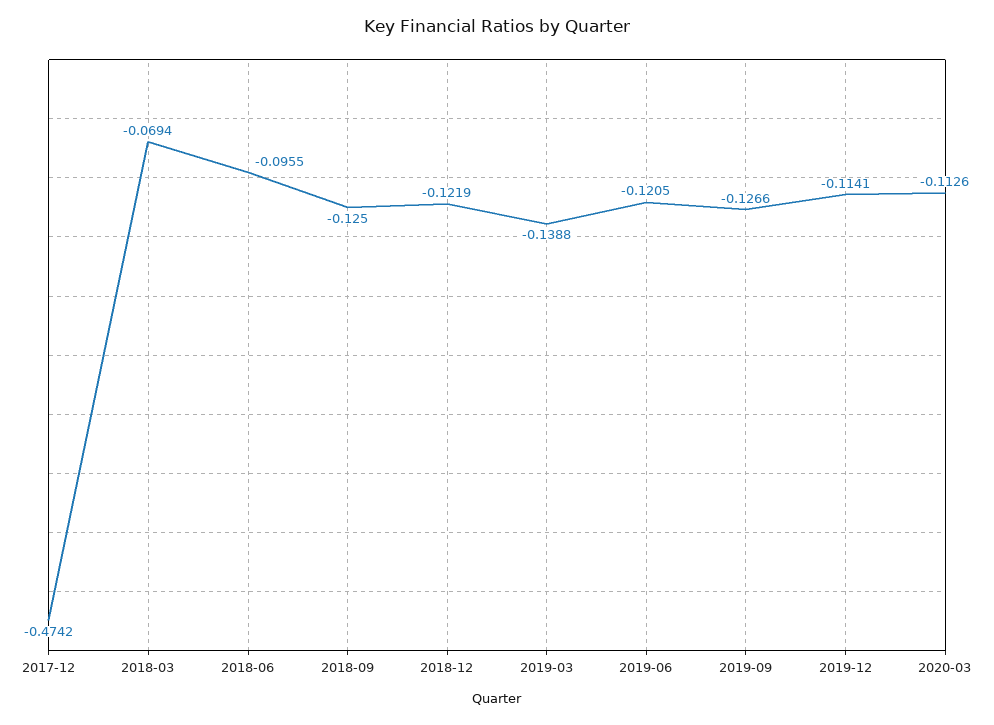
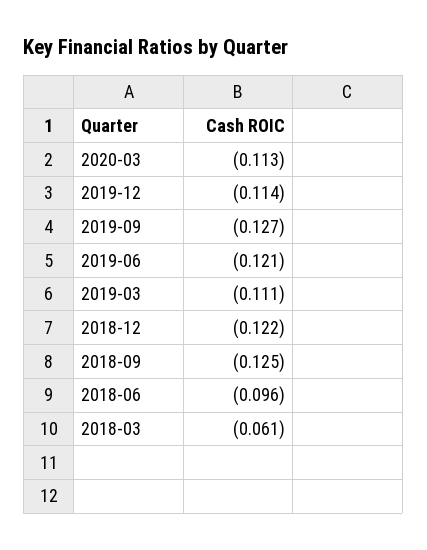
  {
-   "2017-12": -0.4742,
-   "2018-03": -0.0694,
+   "2018-03": -0.061,
    "2018-06": -0.0955,
    "2018-09": -0.125,
    "2018-12": -0.1219,
-   "2019-03": -0.1388,
+   "2019-03": -0.111,
    "2019-06": -0.1205,
    "2019-09": -0.1266,
    "2019-12": -0.1141,
    "2020-03": -0.1126
  }

